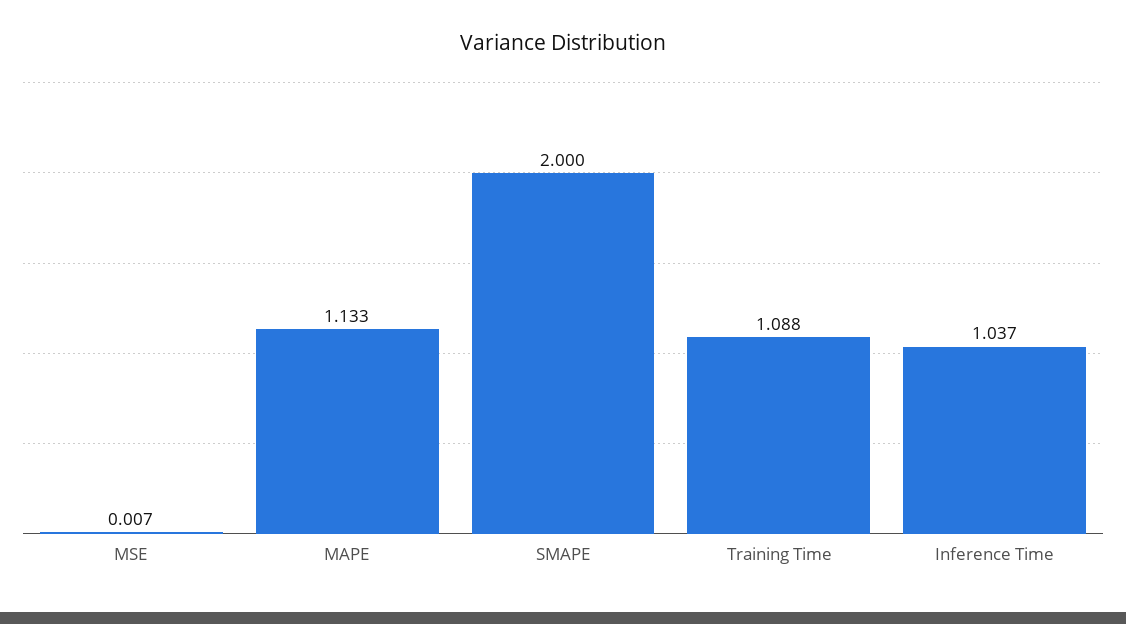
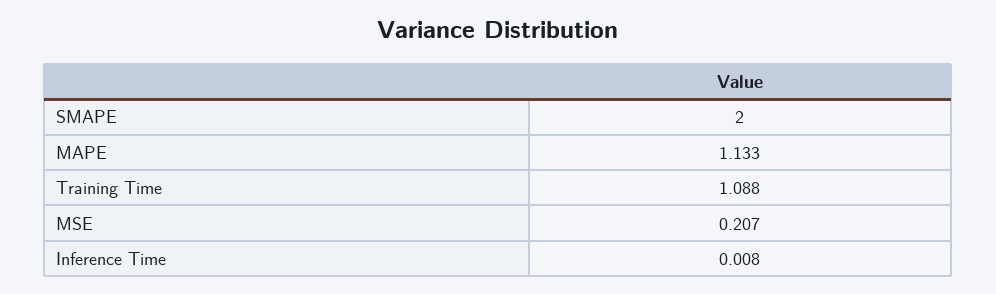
  {
-   "MSE": 0.007,
+   "MSE": 0.207,
    "MAPE": 1.133,
    "SMAPE": 2,
    "Training Time": 1.088,
-   "Inference Time": 1.037
+   "Inference Time": 0.008
  }

